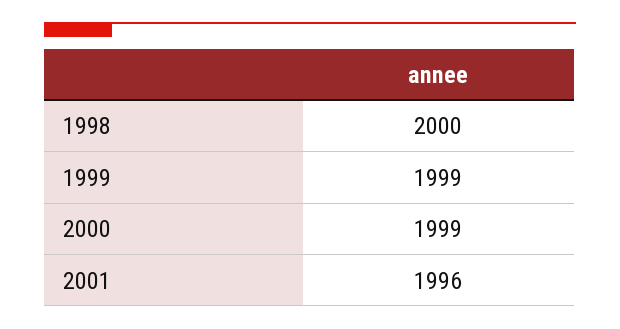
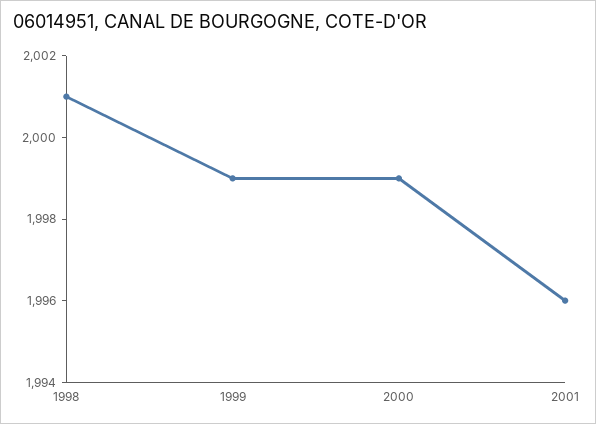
  {
-   "1998": 2000,
+   "1998": 2001,
    "1999": 1999,
    "2000": 1999,
    "2001": 1996
  }

